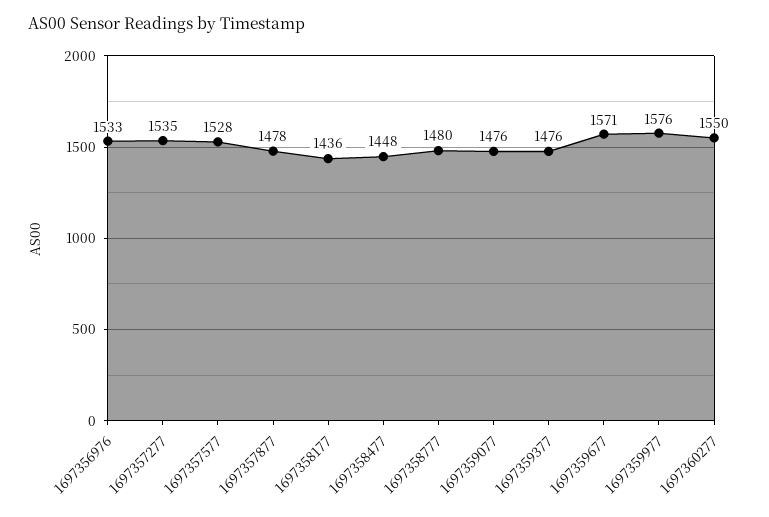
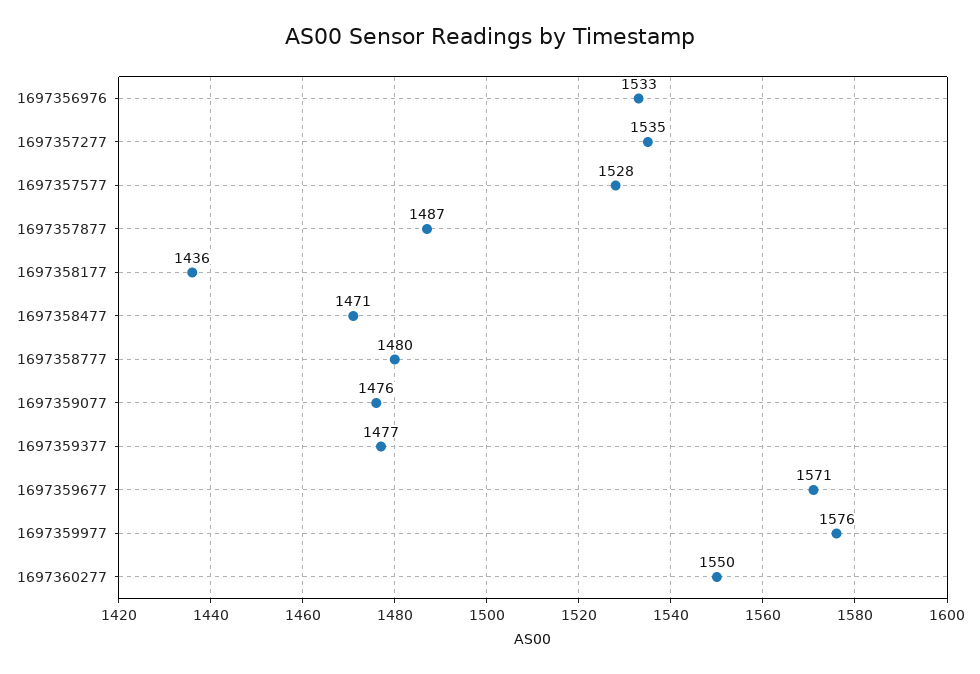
  {
    "1697356976": 1533,
    "1697357277": 1535,
    "1697357577": 1528,
-   "1697357877": 1478,
+   "1697357877": 1487,
    "1697358177": 1436,
-   "1697358477": 1448,
+   "1697358477": 1471,
    "1697358777": 1480,
    "1697359077": 1476,
-   "1697359377": 1476,
+   "1697359377": 1477,
    "1697359677": 1571,
    "1697359977": 1576,
    "1697360277": 1550
  }

